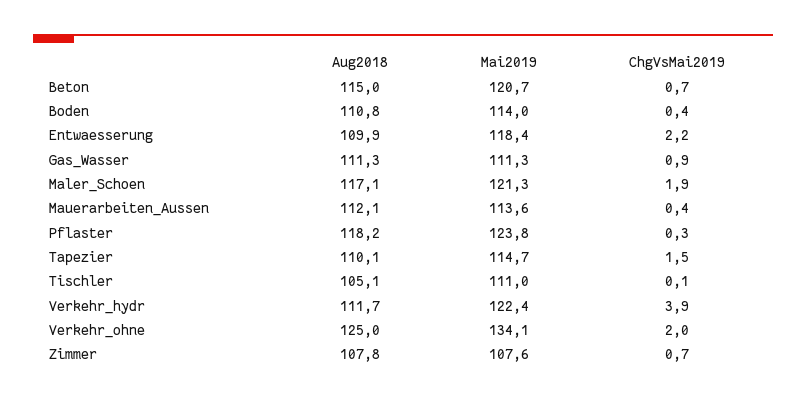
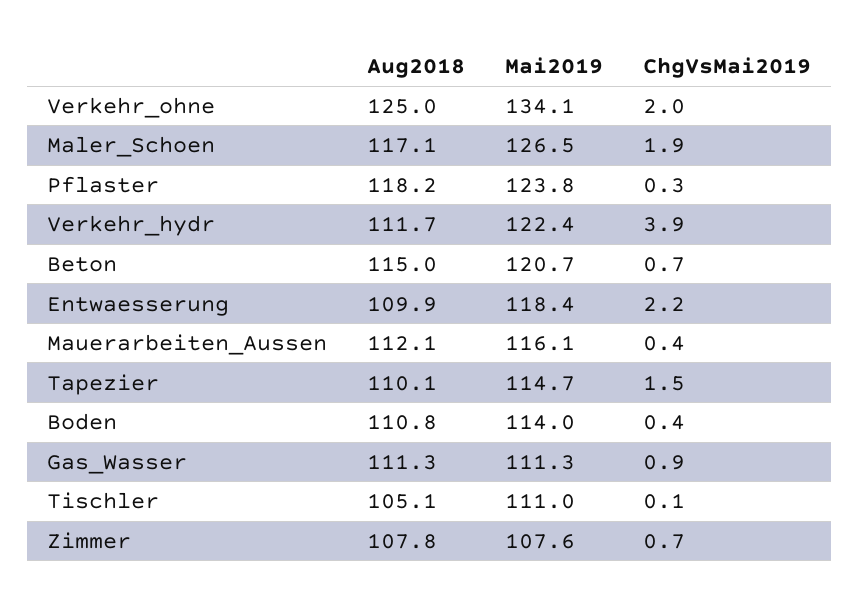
  {
    "Aug2018": {
      "Beton": 115,
      "Boden": 110.8,
      "Entwaesserung": 109.9,
      "Gas_Wasser": 111.3,
      "Maler_Schoen": 117.1,
      "Mauerarbeiten_Aussen": 112.1,
      "Pflaster": 118.2,
      "Tapezier": 110.1,
      "Tischler": 105.1,
      "Verkehr_hydr": 111.7,
      "Verkehr_ohne": 125,
      "Zimmer": 107.8
    },
    "Mai2019": {
      "Beton": 120.7,
      "Boden": 114,
      "Entwaesserung": 118.4,
      "Gas_Wasser": 111.3,
-     "Maler_Schoen": 121.3,
+     "Maler_Schoen": 126.5,
-     "Mauerarbeiten_Aussen": 113.6,
+     "Mauerarbeiten_Aussen": 116.1,
      "Pflaster": 123.8,
      "Tapezier": 114.7,
      "Tischler": 111,
      "Verkehr_hydr": 122.4,
      "Verkehr_ohne": 134.1,
      "Zimmer": 107.6
    },
    "ChgVsMai2019": {
      "Beton": 0.7,
      "Boden": 0.4,
      "Entwaesserung": 2.2,
      "Gas_Wasser": 0.9,
      "Maler_Schoen": 1.9,
      "Mauerarbeiten_Aussen": 0.4,
      "Pflaster": 0.3,
      "Tapezier": 1.5,
      "Tischler": 0.1,
      "Verkehr_hydr": 3.9,
      "Verkehr_ohne": 2,
      "Zimmer": 0.7
    }
  }

